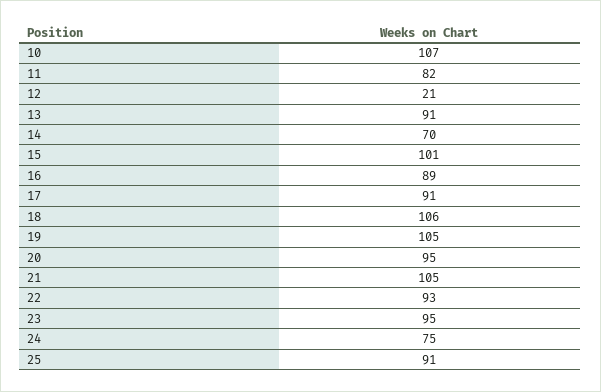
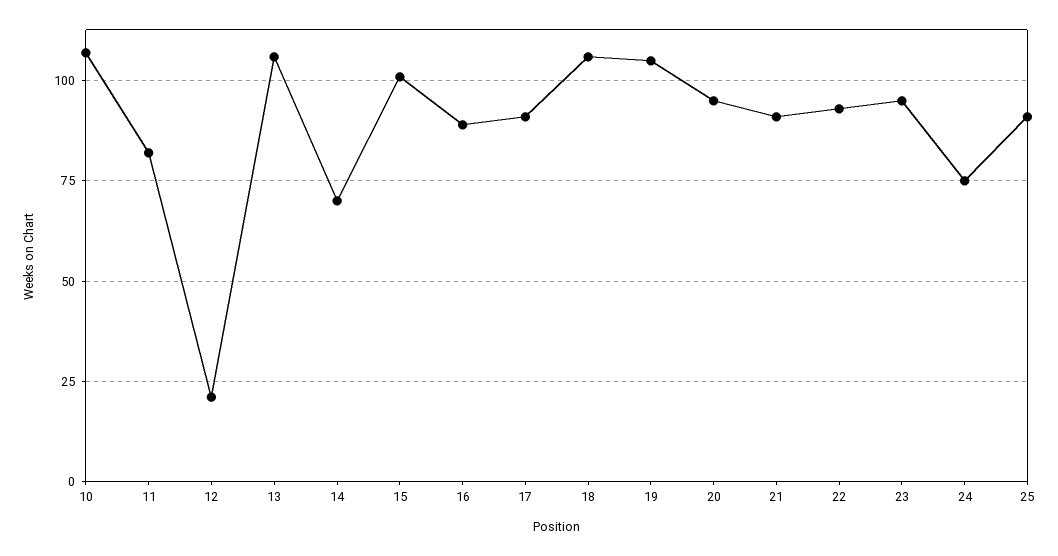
  {
    "10": 107,
    "11": 82,
    "12": 21,
-   "13": 91,
+   "13": 105,
    "14": 70,
    "15": 101,
    "16": 89,
    "17": 91,
    "18": 106,
    "19": 105,
    "20": 95,
-   "21": 105,
+   "21": 90,
    "22": 93,
    "23": 95,
    "24": 75,
    "25": 91
  }

